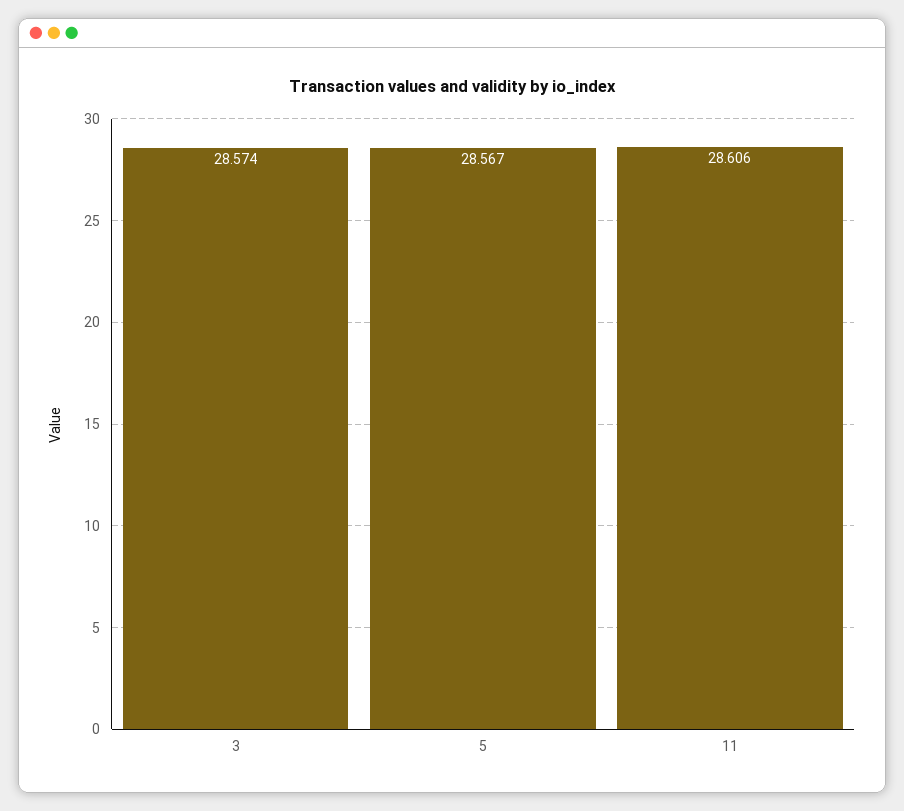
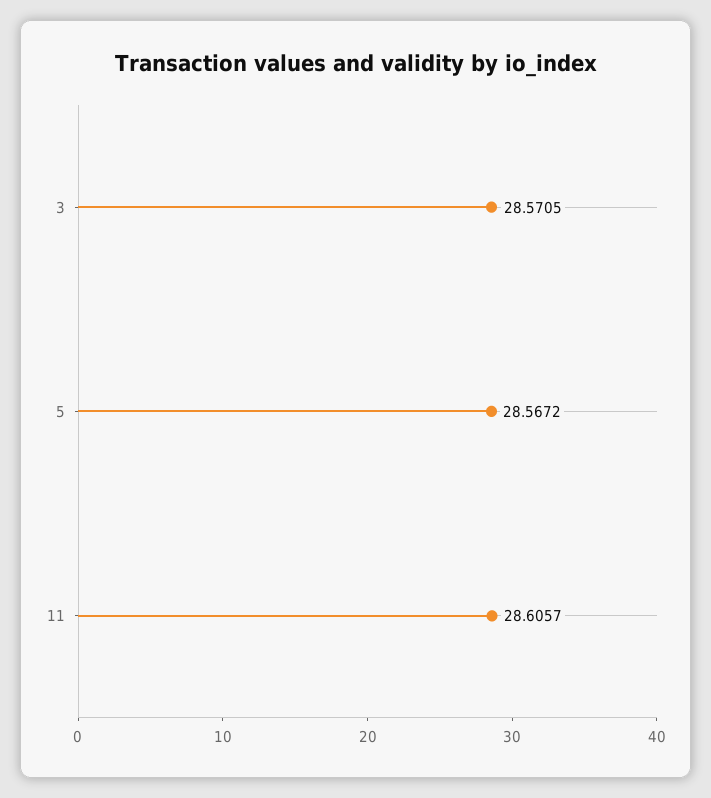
  {
-   "3": 28.574,
+   "3": 28.5705,
    "5": 28.5672,
    "11": 28.6057
  }

